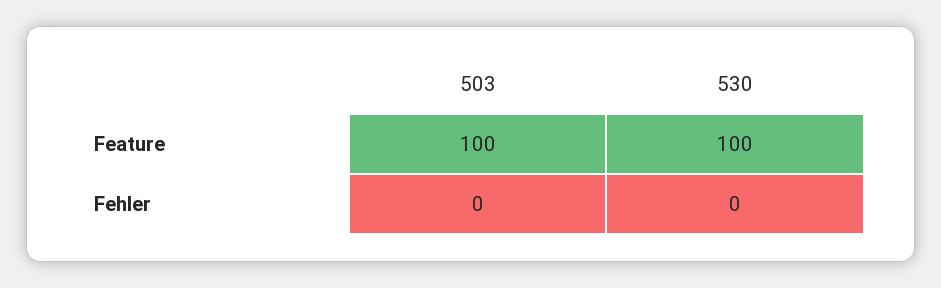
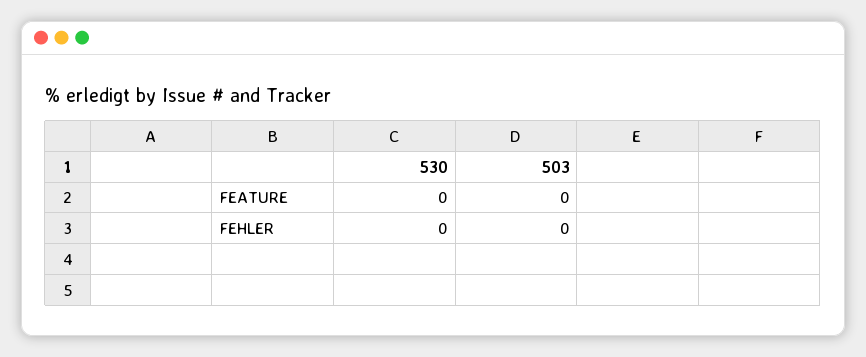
  {
    "503": {
-     "Feature": 100,
+     "Feature": 0,
      "Fehler": 0
    },
    "530": {
-     "Feature": 100,
+     "Feature": 0,
      "Fehler": 0
    }
  }

